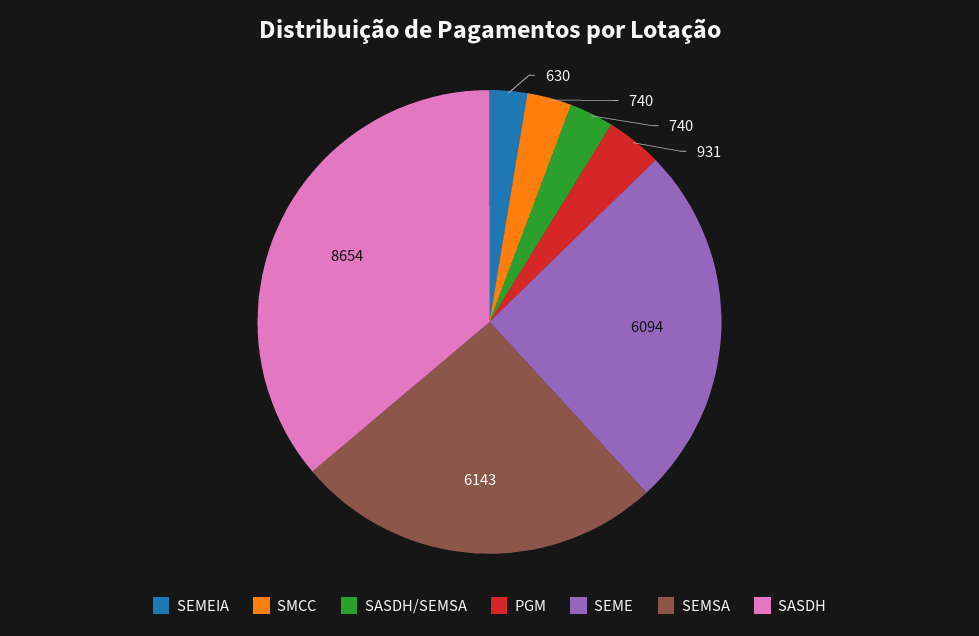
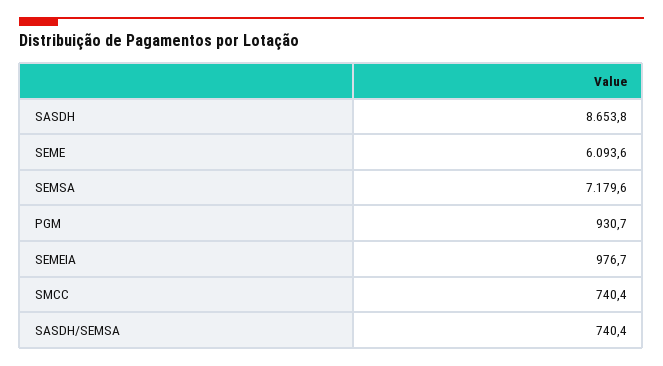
  {
-   "SEMEIA": 630,
+   "SEMEIA": 976.7,
    "SMCC": 740.4,
    "SASDH/SEMSA": 740.4,
    "PGM": 930.7,
    "SEME": 6093.6,
-   "SEMSA": 6143,
+   "SEMSA": 7179.6,
    "SASDH": 8653.8
  }

